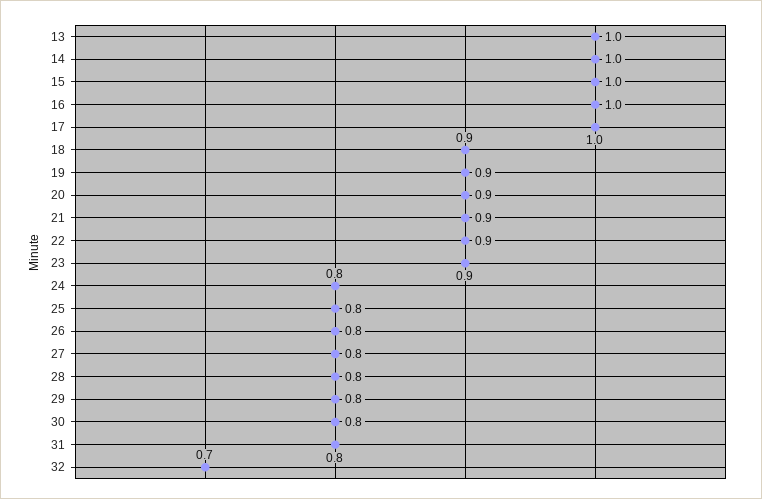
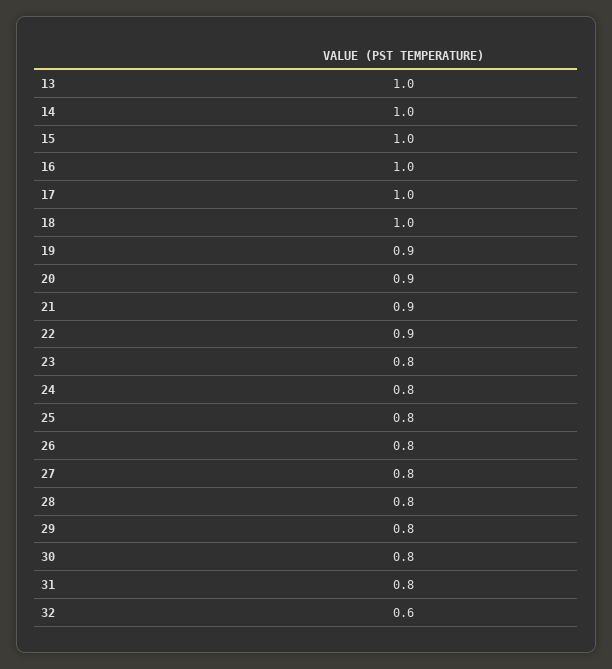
  {
    "13": 1,
    "14": 1,
    "15": 1,
    "16": 1,
    "17": 1,
-   "18": 0.9,
+   "18": 1,
    "19": 0.9,
    "20": 0.9,
    "21": 0.9,
    "22": 0.9,
-   "23": 0.9,
+   "23": 0.8,
    "24": 0.8,
    "25": 0.8,
    "26": 0.8,
    "27": 0.8,
    "28": 0.8,
    "29": 0.8,
    "30": 0.8,
    "31": 0.8,
-   "32": 0.7
+   "32": 0.6
  }

